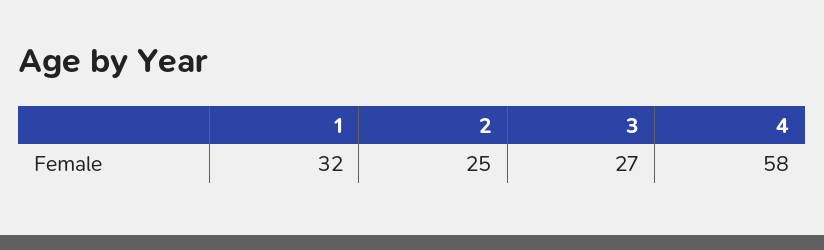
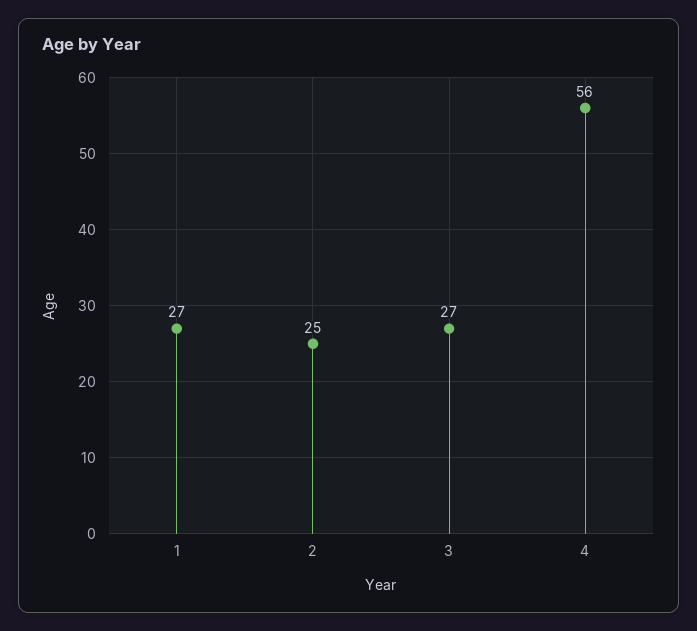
  {
-   "1": 32,
+   "1": 27,
    "2": 25,
    "3": 27,
-   "4": 58
+   "4": 56
  }

